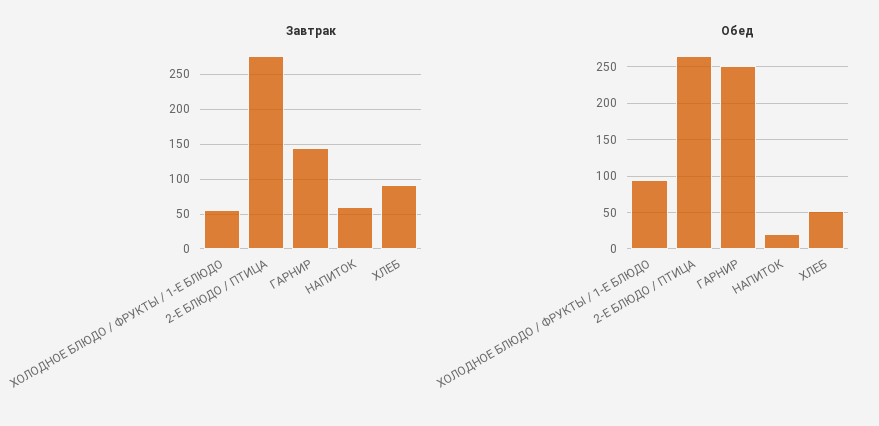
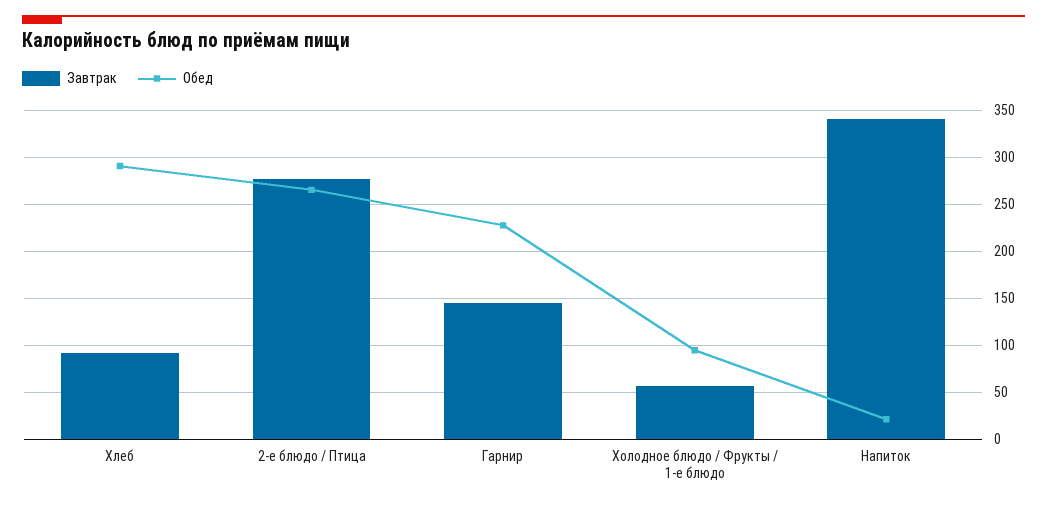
  {
    "Завтрак": {
      "ХОЛОДНОЕ БЛЮДО / ФРУКТЫ / 1-Е БЛЮДО": 60,
      "2-Е БЛЮДО / ПТИЦА": 280,
      "ГАРНИР": 140,
-     "НАПИТОК": 60,
+     "НАПИТОК": 340,
      "ХЛЕБ": 90
    },
    "Обед": {
      "ХОЛОДНОЕ БЛЮДО / ФРУКТЫ / 1-Е БЛЮДО": 90,
      "2-Е БЛЮДО / ПТИЦА": 270,
-     "ГАРНИР": 250,
+     "ГАРНИР": 230,
      "НАПИТОК": 20,
-     "ХЛЕБ": 50
+     "ХЛЕБ": 290
    }
  }

